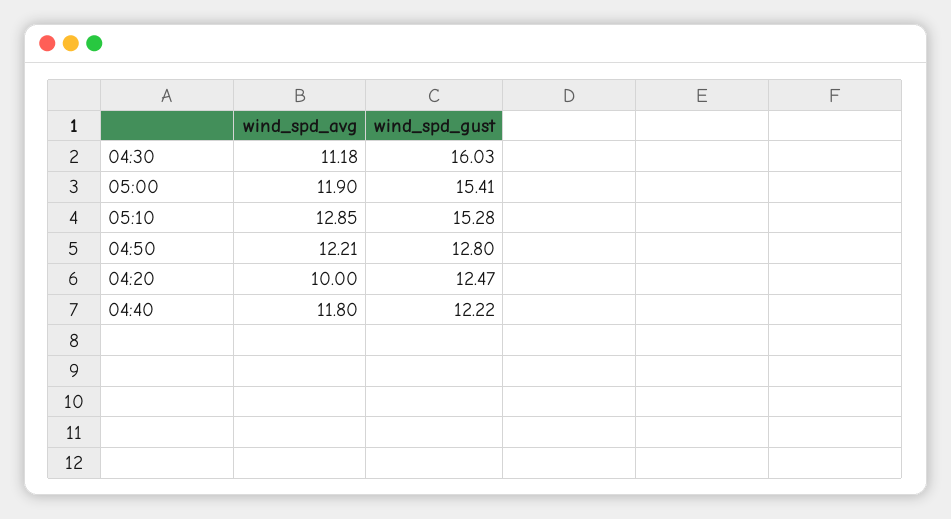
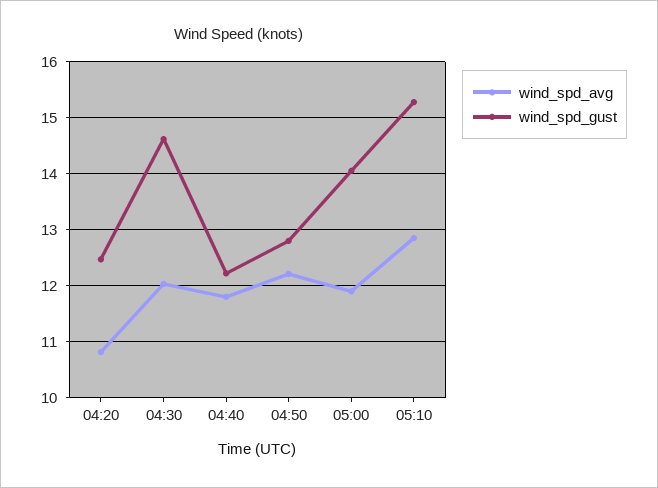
  {
    "wind_spd_avg": {
-     "04:30": 11.18,
+     "04:30": 12,
      "05:00": 11.9,
      "05:10": 12.85,
      "04:50": 12.21,
-     "04:20": 10,
+     "04:20": 10.8,
      "04:40": 11.8
    },
    "wind_spd_gust": {
-     "04:30": 16.03,
+     "04:30": 14.6,
-     "05:00": 15.41,
+     "05:00": 14,
      "05:10": 15.28,
      "04:50": 12.8,
      "04:20": 12.47,
      "04:40": 12.22
    }
  }

